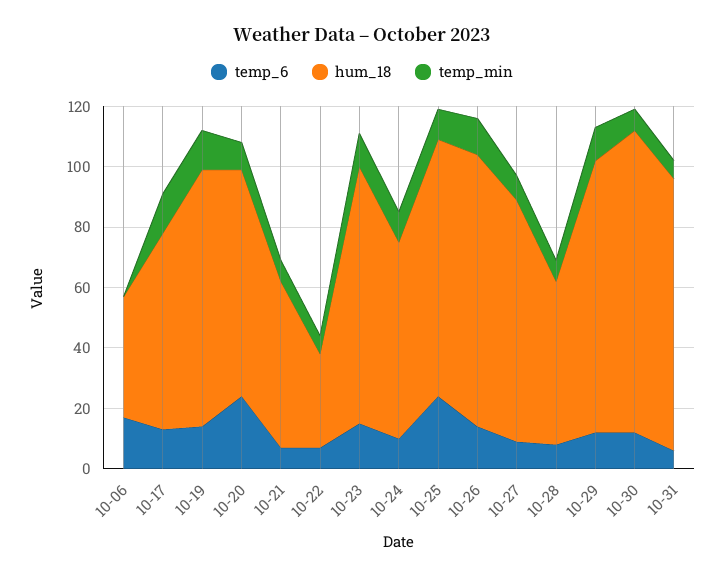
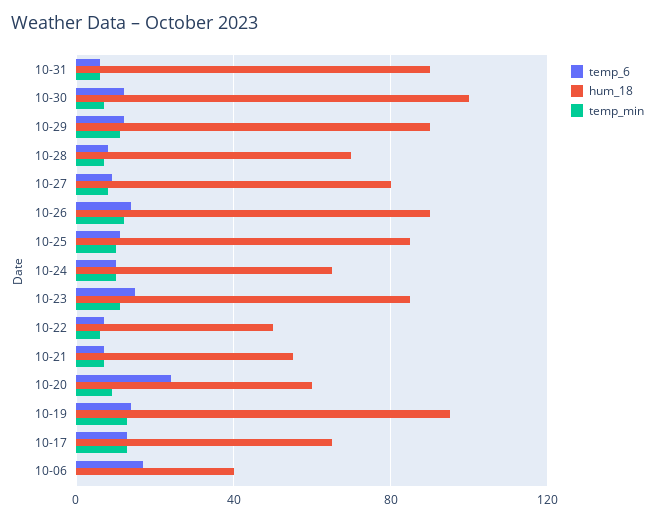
  {
    "temp_6": {
      "10-06": 15,
      "10-17": 15,
      "10-19": 15,
      "10-20": 25,
      "10-21": 5,
      "10-22": 5,
      "10-23": 15,
      "10-24": 10,
-     "10-25": 25,
+     "10-25": 10,
      "10-26": 15,
      "10-27": 10,
      "10-28": 10,
      "10-29": 10,
      "10-30": 10,
      "10-31": 5
    },
    "hum_18": {
      "10-06": 40,
      "10-17": 65,
-     "10-19": 85,
+     "10-19": 95,
-     "10-20": 75,
+     "10-20": 60,
      "10-21": 55,
-     "10-22": 30,
+     "10-22": 50,
      "10-23": 85,
      "10-24": 65,
      "10-25": 85,
      "10-26": 90,
      "10-27": 80,
-     "10-28": 55,
+     "10-28": 70,
      "10-29": 90,
      "10-30": 100,
      "10-31": 90
    },
    "temp_min": {
      "10-06": 0,
      "10-17": 15,
      "10-19": 15,
      "10-20": 10,
      "10-21": 5,
      "10-22": 5,
      "10-23": 10,
      "10-24": 10,
      "10-25": 10,
      "10-26": 10,
      "10-27": 10,
      "10-28": 5,
      "10-29": 10,
      "10-30": 5,
      "10-31": 5
    }
  }

